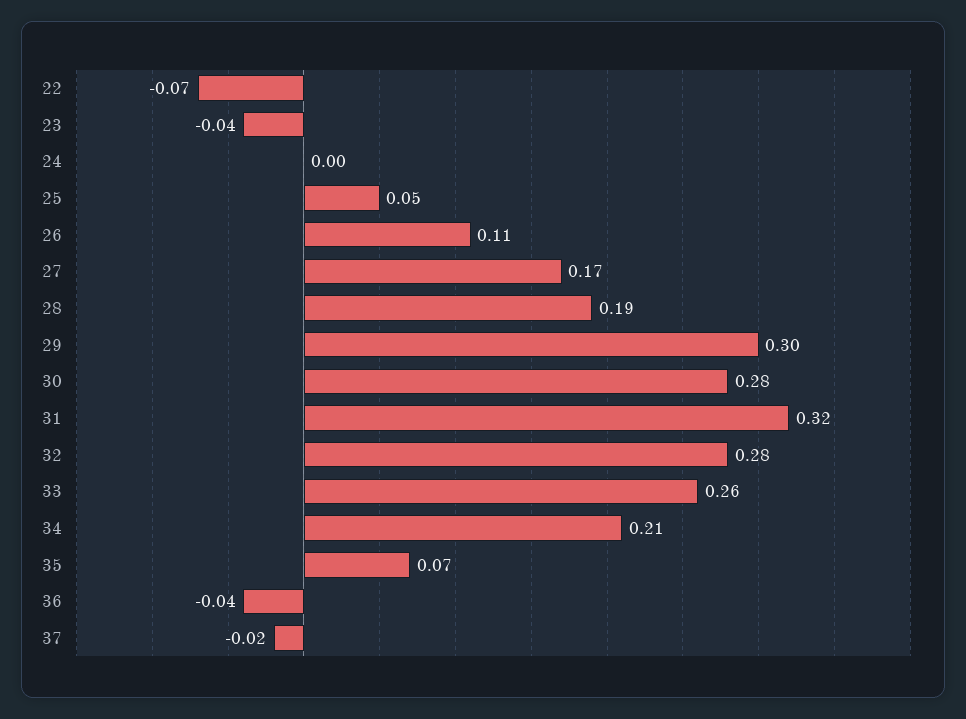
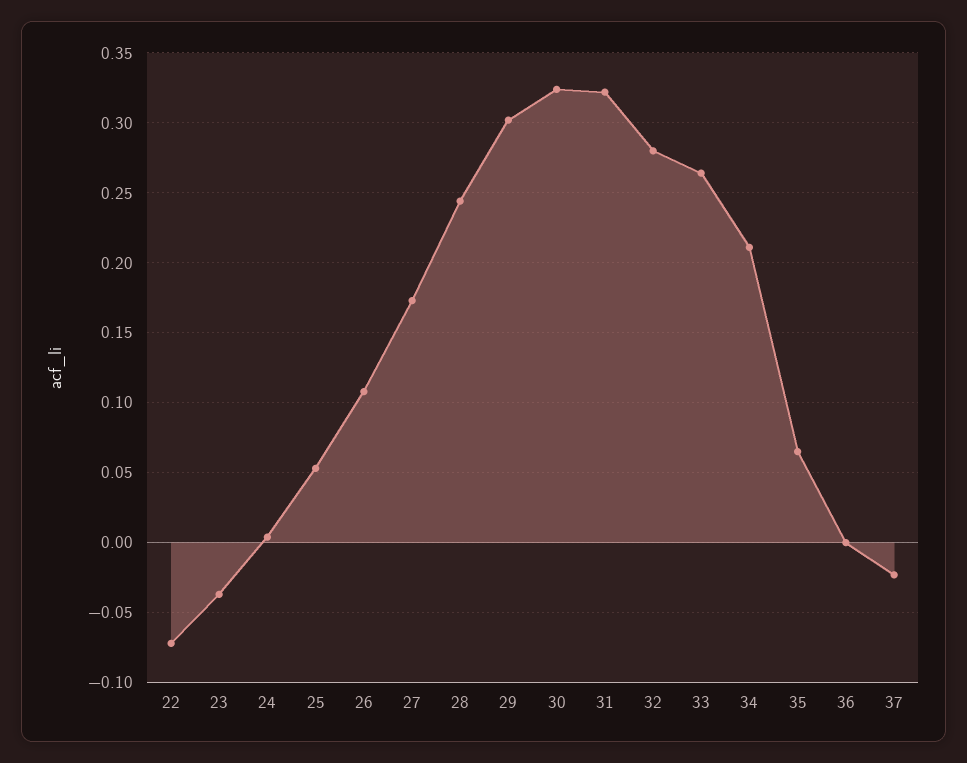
  {
    "22": -0.07,
    "23": -0.04,
    "24": 0,
    "25": 0.05,
    "26": 0.11,
    "27": 0.17,
-   "28": 0.19,
+   "28": 0.245,
    "29": 0.3,
-   "30": 0.28,
+   "30": 0.325,
    "31": 0.32,
    "32": 0.28,
    "33": 0.26,
    "34": 0.21,
    "35": 0.07,
-   "36": -0.04,
+   "36": 0,
    "37": -0.02
  }

